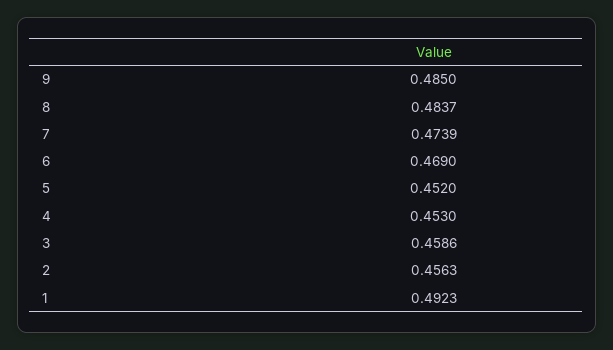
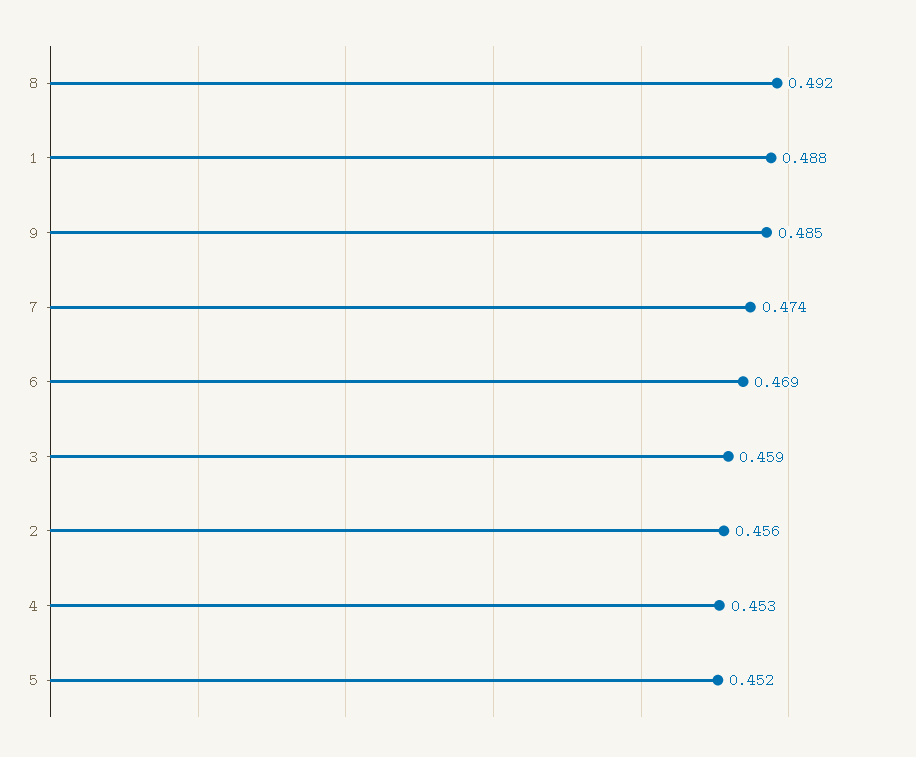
  {
    "9": 0.485,
-   "8": 0.4837,
+   "8": 0.492,
    "7": 0.4739,
    "6": 0.469,
    "5": 0.452,
    "4": 0.453,
    "3": 0.4586,
    "2": 0.4563,
-   "1": 0.4923
+   "1": 0.488
  }

